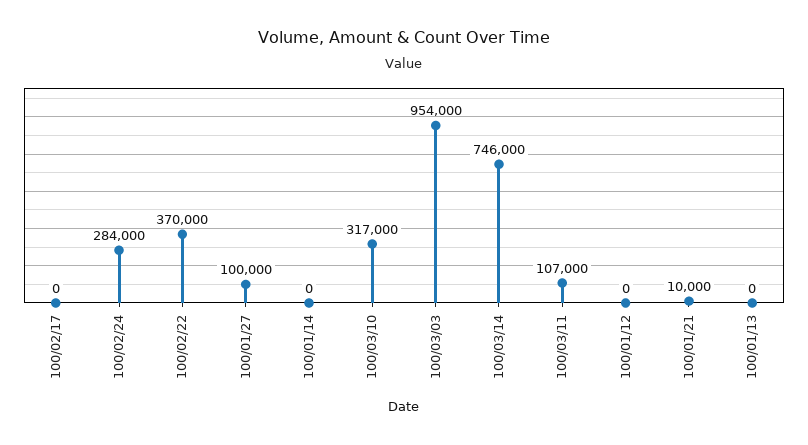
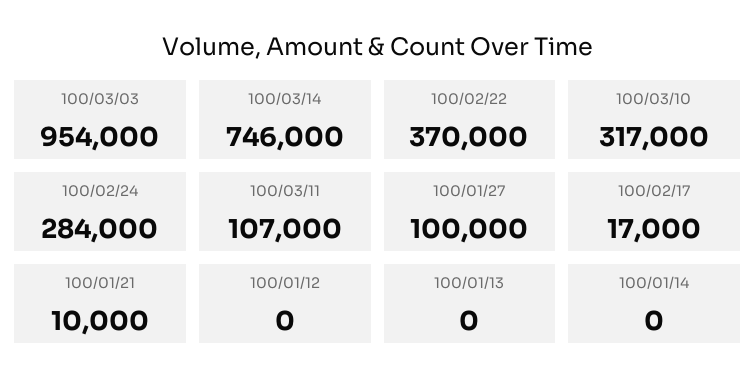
  {
-   "100/02/17": 0,
+   "100/02/17": 17000,
    "100/02/24": 284000,
    "100/02/22": 370000,
    "100/01/27": 100000,
    "100/01/14": 0,
    "100/03/10": 317000,
    "100/03/03": 954000,
    "100/03/14": 746000,
    "100/03/11": 107000,
    "100/01/12": 0,
    "100/01/21": 10000,
    "100/01/13": 0
  }

